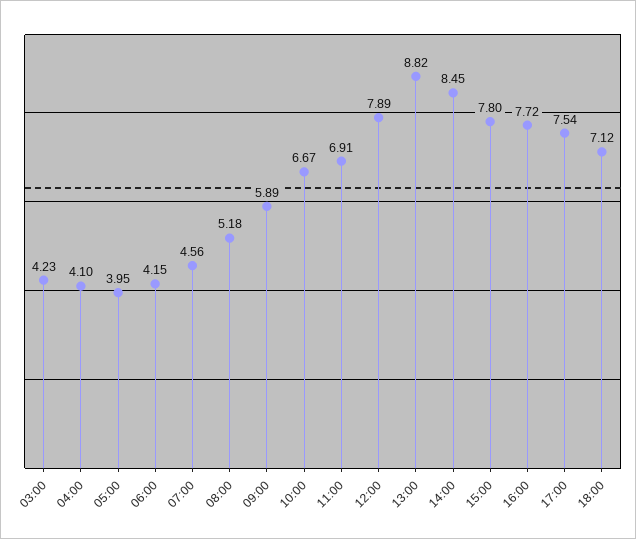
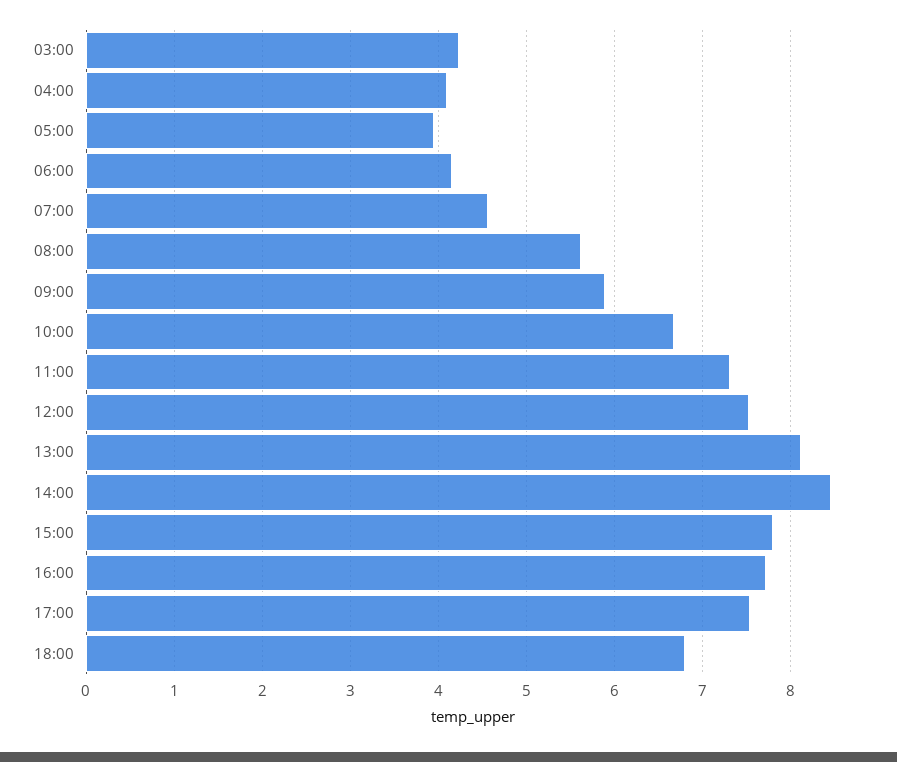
  {
    "03:00": 4.23,
    "04:00": 4.1,
    "05:00": 3.95,
    "06:00": 4.15,
    "07:00": 4.56,
-   "08:00": 5.18,
+   "08:00": 5.6,
    "09:00": 5.89,
    "10:00": 6.67,
-   "11:00": 6.91,
+   "11:00": 7.3,
-   "12:00": 7.89,
+   "12:00": 7.5,
-   "13:00": 8.82,
+   "13:00": 8.1,
    "14:00": 8.45,
    "15:00": 7.8,
    "16:00": 7.72,
    "17:00": 7.54,
-   "18:00": 7.12
+   "18:00": 6.8
  }

